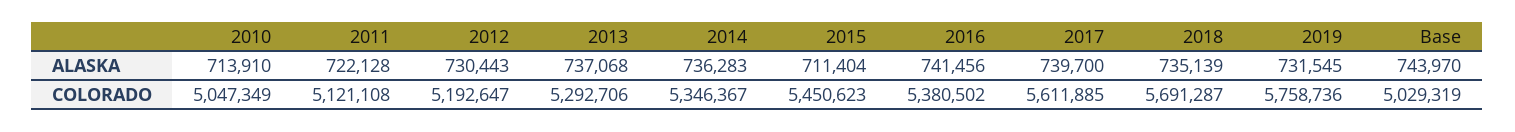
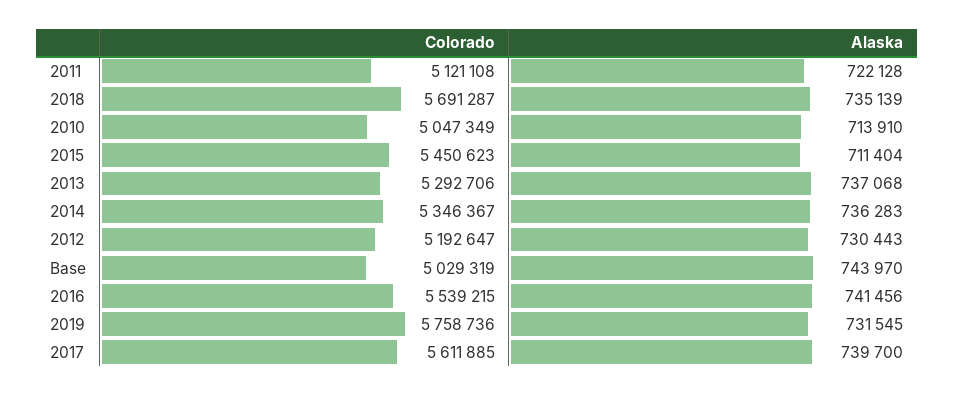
  {
    "2010": {
      "ALASKA": 713910,
      "COLORADO": 5047349
    },
    "2011": {
      "ALASKA": 722128,
      "COLORADO": 5121108
    },
    "2012": {
      "ALASKA": 730443,
      "COLORADO": 5192647
    },
    "2013": {
      "ALASKA": 737068,
      "COLORADO": 5292706
    },
    "2014": {
      "ALASKA": 736283,
      "COLORADO": 5346367
    },
    "2015": {
      "ALASKA": 711404,
      "COLORADO": 5450623
    },
    "2016": {
      "ALASKA": 741456,
-     "COLORADO": 5380502
+     "COLORADO": 5539215
    },
    "2017": {
      "ALASKA": 739700,
      "COLORADO": 5611885
    },
    "2018": {
      "ALASKA": 735139,
      "COLORADO": 5691287
    },
    "2019": {
      "ALASKA": 731545,
      "COLORADO": 5758736
    },
    "Base": {
      "ALASKA": 743970,
      "COLORADO": 5029319
    }
  }

